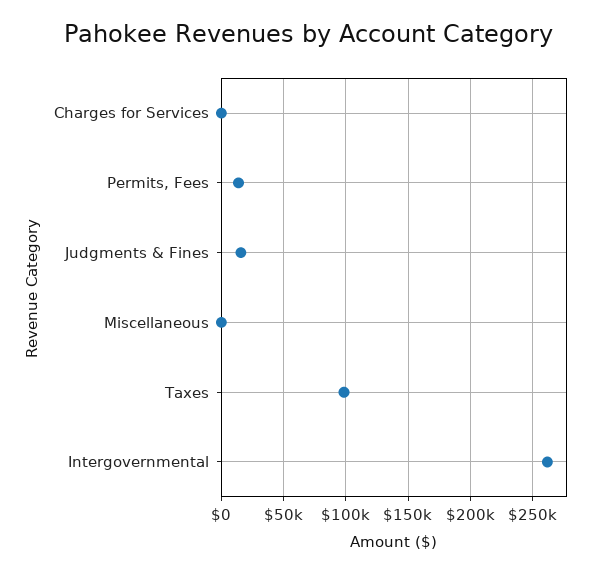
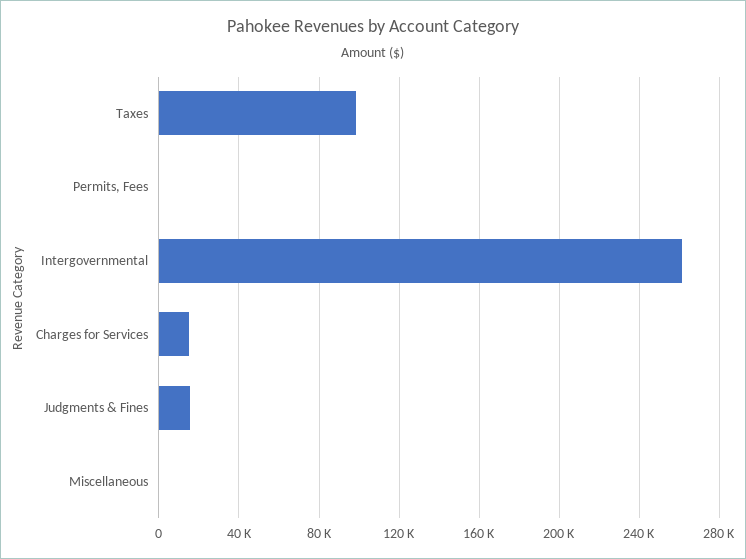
  {
-   "Charges for Services": 0,
+   "Charges for Services": 15000,
-   "Permits, Fees": 15000,
+   "Permits, Fees": 0,
    "Judgments & Fines": 15000,
    "Miscellaneous": 0,
    "Taxes": 100000,
    "Intergovernmental": 260000
  }

